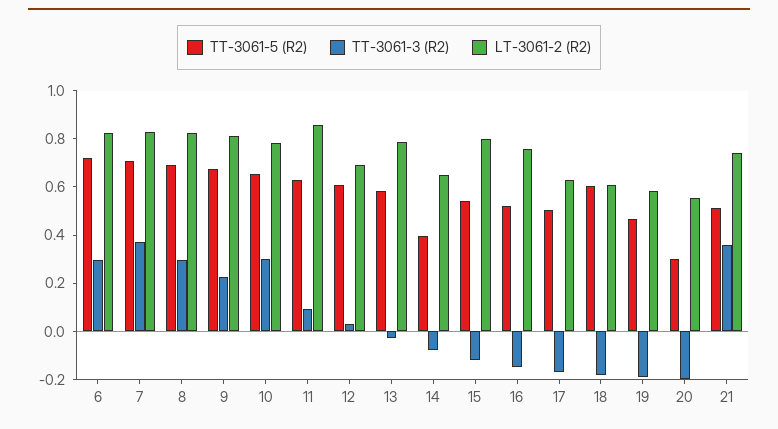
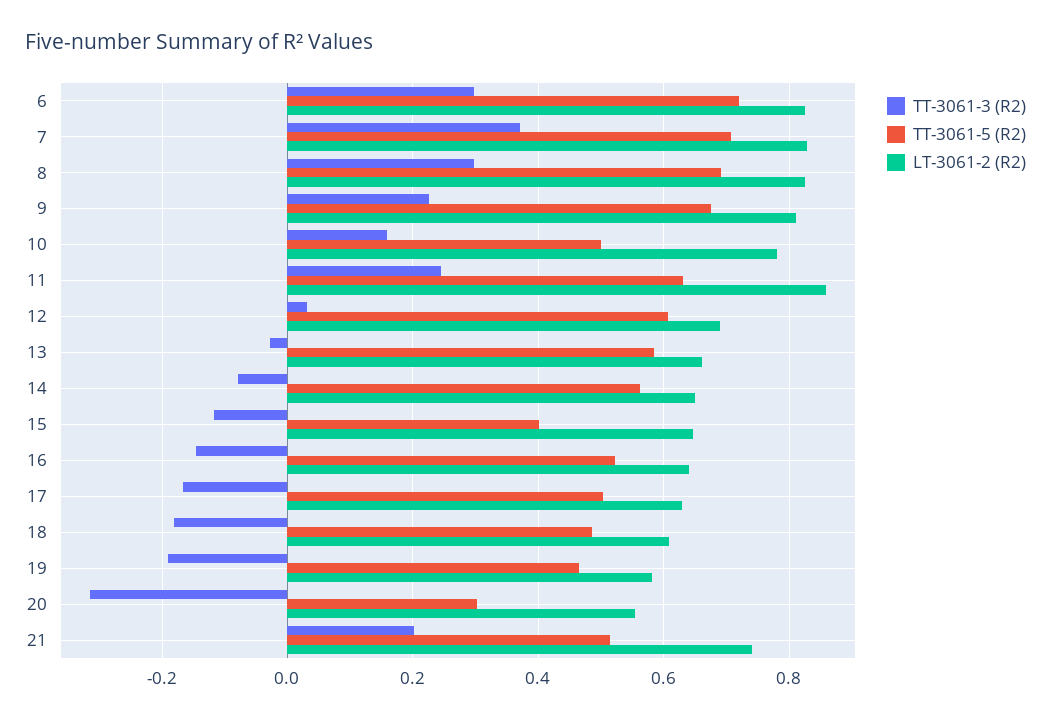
  {
    "TT-3061-5 (R2)": {
      "6": 0.72,
      "7": 0.7,
      "8": 0.7,
      "9": 0.68,
-     "10": 0.65,
+     "10": 0.5,
      "11": 0.64,
      "12": 0.6,
      "13": 0.58,
-     "14": 0.4,
+     "14": 0.56,
-     "15": 0.55,
+     "15": 0.4,
      "16": 0.52,
      "17": 0.5,
-     "18": 0.6,
+     "18": 0.48,
      "19": 0.46,
      "20": 0.3,
      "21": 0.52
    },
    "TT-3061-3 (R2)": {
      "6": 0.3,
      "7": 0.38,
      "8": 0.3,
      "9": 0.22,
-     "10": 0.3,
+     "10": 0.16,
-     "11": 0.1,
+     "11": 0.24,
      "12": 0.04,
      "13": -0.02,
      "14": -0.08,
      "15": -0.12,
      "16": -0.14,
      "17": -0.16,
      "18": -0.18,
      "19": -0.18,
-     "20": -0.2,
+     "20": -0.32,
-     "21": 0.35
+     "21": 0.2
    },
    "LT-3061-2 (R2)": {
      "6": 0.82,
      "7": 0.82,
      "8": 0.82,
      "9": 0.82,
      "10": 0.78,
      "11": 0.86,
      "12": 0.7,
-     "13": 0.8,
+     "13": 0.66,
      "14": 0.64,
-     "15": 0.8,
+     "15": 0.64,
-     "16": 0.75,
+     "16": 0.64,
      "17": 0.62,
      "18": 0.6,
      "19": 0.58,
      "20": 0.56,
      "21": 0.74
    }
  }

